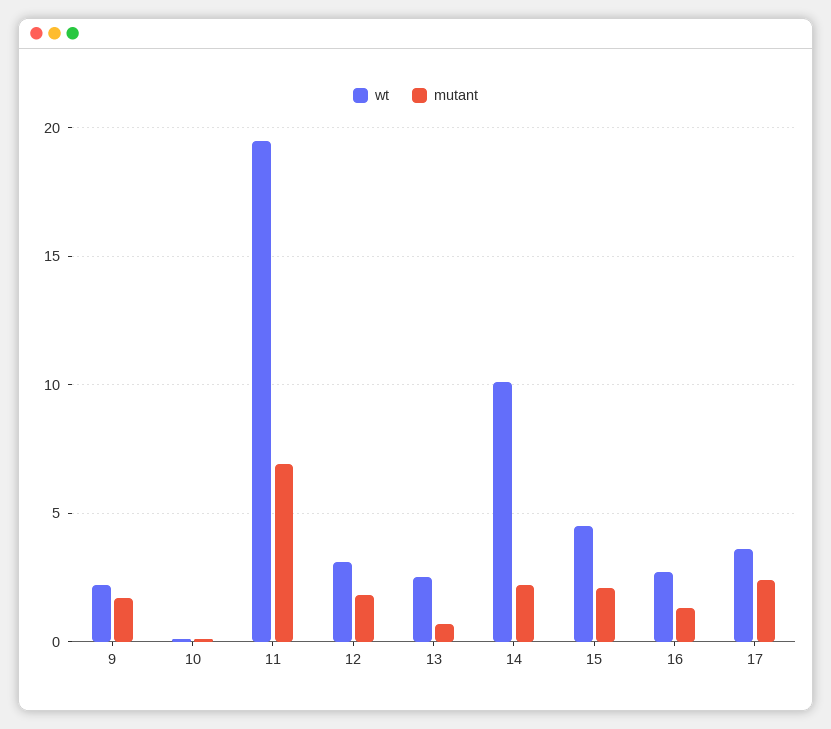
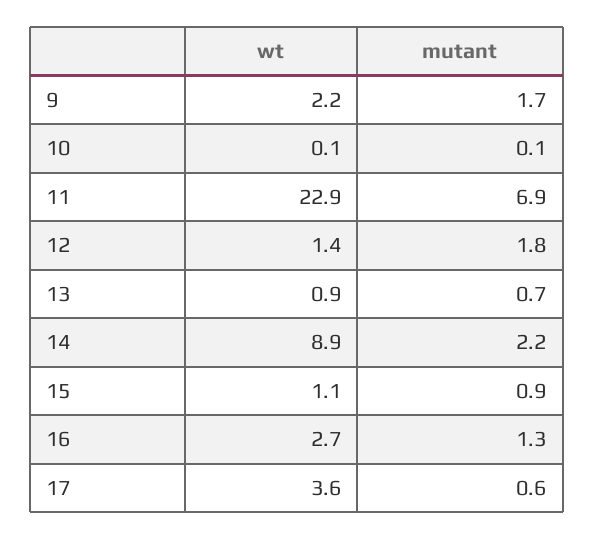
  {
    "wt": {
      "9": 2.2,
      "10": 0.1,
-     "11": 19.5,
+     "11": 22.9,
-     "12": 3,
+     "12": 1.4,
-     "13": 2.5,
+     "13": 0.9,
-     "14": 10,
+     "14": 8.9,
-     "15": 4.5,
+     "15": 1.1,
      "16": 2.7,
      "17": 3.6
    },
    "mutant": {
      "9": 1.7,
      "10": 0.1,
      "11": 6.9,
      "12": 1.8,
      "13": 0.7,
      "14": 2.2,
-     "15": 2,
+     "15": 0.9,
      "16": 1.3,
-     "17": 2.5
+     "17": 0.6
    }
  }

